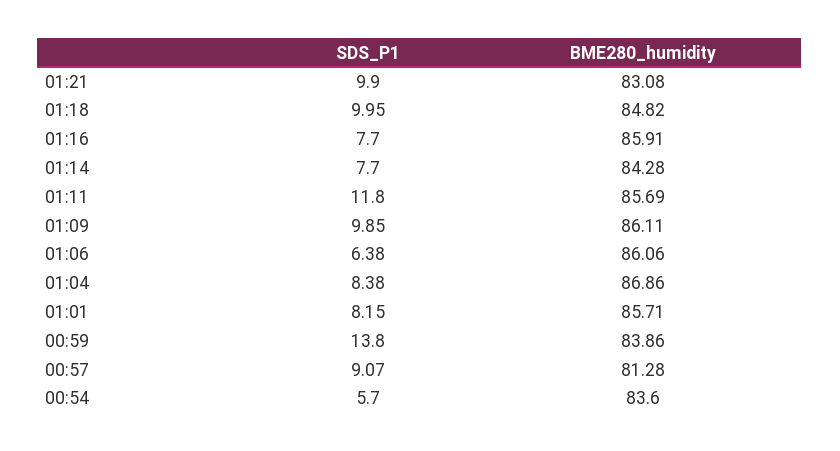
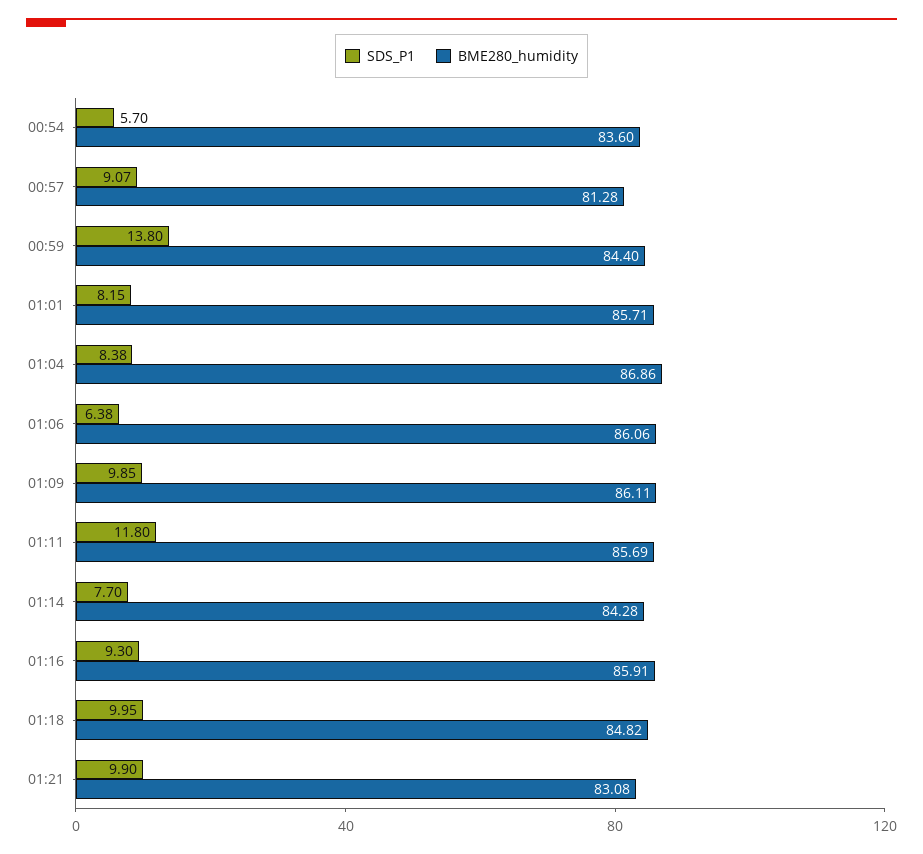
  {
    "SDS_P1": {
      "01:21": 9.9,
      "01:18": 9.95,
-     "01:16": 7.7,
+     "01:16": 9.3,
      "01:14": 7.7,
      "01:11": 11.8,
      "01:09": 9.85,
      "01:06": 6.38,
      "01:04": 8.38,
      "01:01": 8.15,
      "00:59": 13.8,
      "00:57": 9.07,
      "00:54": 5.7
    },
    "BME280_humidity": {
      "01:21": 83.08,
      "01:18": 84.82,
      "01:16": 85.91,
      "01:14": 84.28,
      "01:11": 85.69,
      "01:09": 86.11,
      "01:06": 86.06,
      "01:04": 86.86,
      "01:01": 85.71,
-     "00:59": 83.86,
+     "00:59": 84.4,
      "00:57": 81.28,
      "00:54": 83.6
    }
  }

